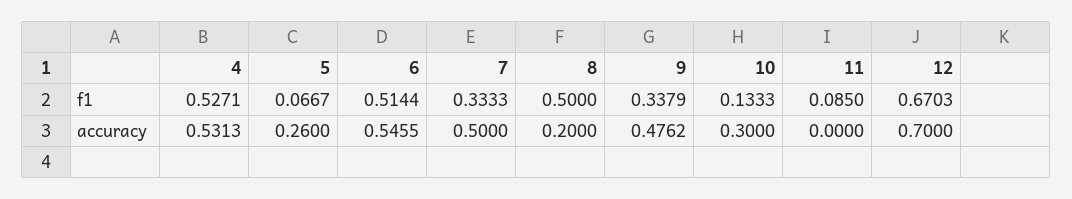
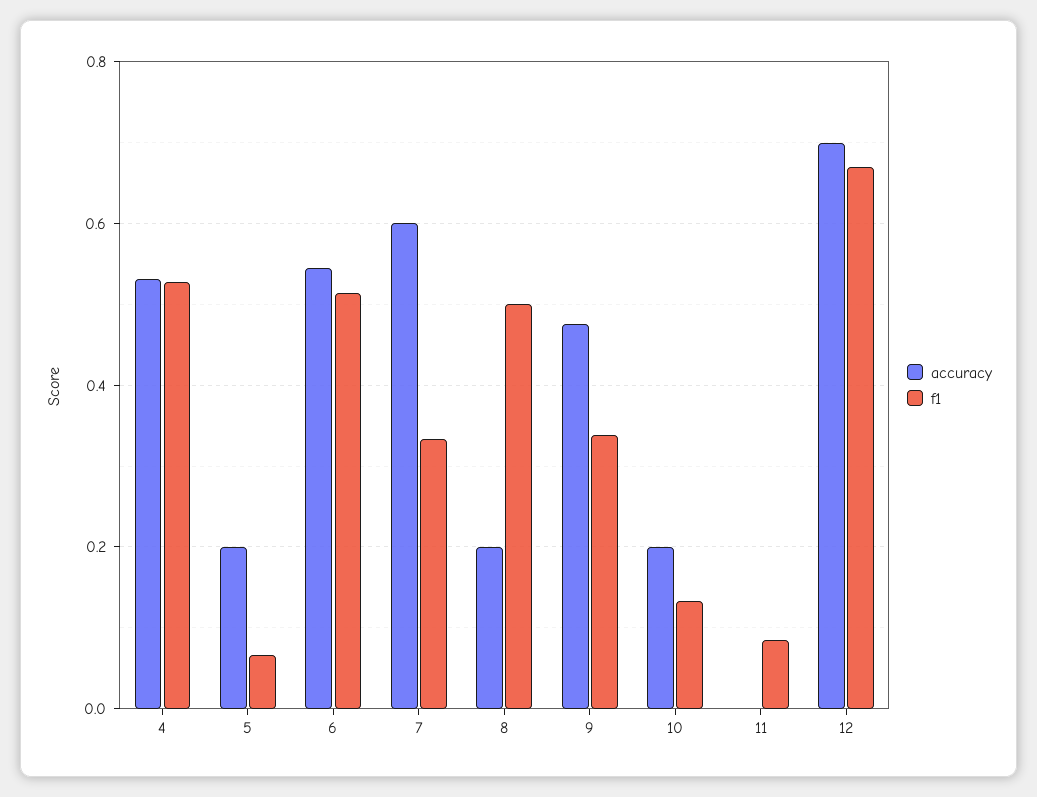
  {
    "f1": {
      "4": 0.5271,
      "5": 0.0667,
      "6": 0.5144,
      "7": 0.3333,
      "8": 0.5,
      "9": 0.3379,
      "10": 0.1333,
      "11": 0.085,
      "12": 0.6703
    },
    "accuracy": {
      "4": 0.5313,
-     "5": 0.26,
+     "5": 0.2,
      "6": 0.5455,
-     "7": 0.5,
+     "7": 0.6,
      "8": 0.2,
      "9": 0.4762,
-     "10": 0.3,
+     "10": 0.2,
      "11": 0,
      "12": 0.7
    }
  }

